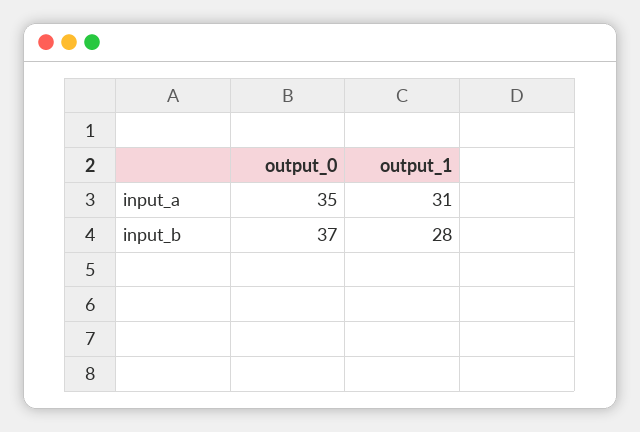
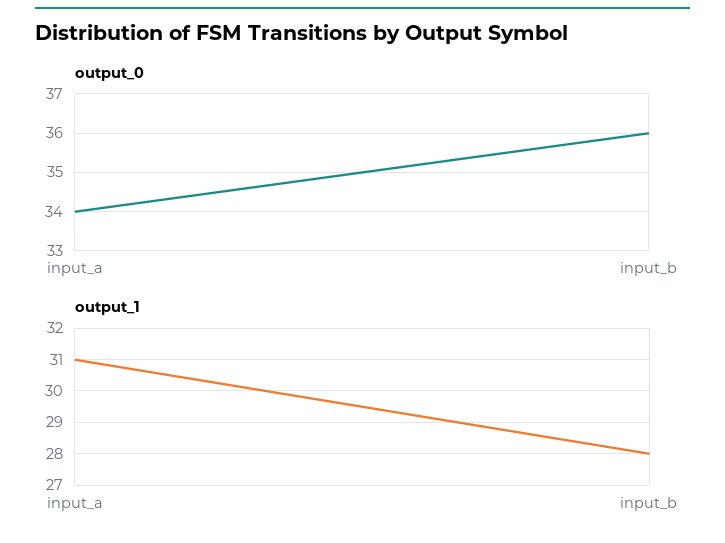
  {
    "output_0": {
-     "input_a": 35,
+     "input_a": 34,
-     "input_b": 37
+     "input_b": 36
    },
    "output_1": {
      "input_a": 31,
      "input_b": 28
    }
  }

